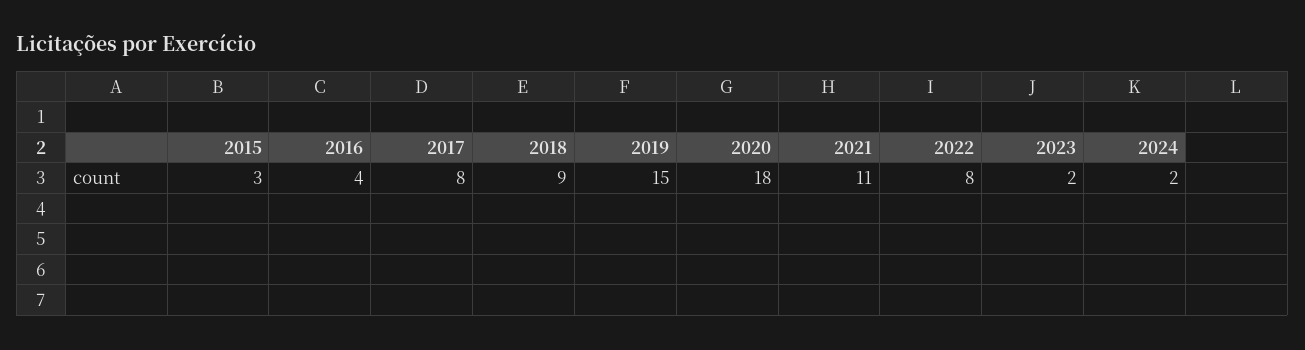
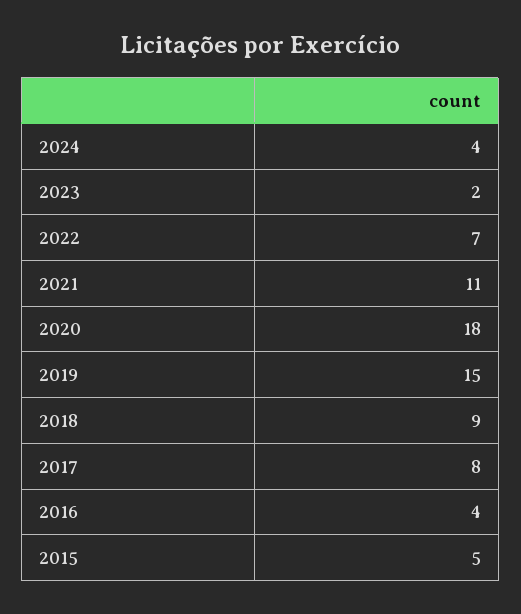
  {
-   "2015": 3,
+   "2015": 5,
    "2016": 4,
    "2017": 8,
    "2018": 9,
    "2019": 15,
    "2020": 18,
    "2021": 11,
-   "2022": 8,
+   "2022": 7,
    "2023": 2,
-   "2024": 2
+   "2024": 4
  }

